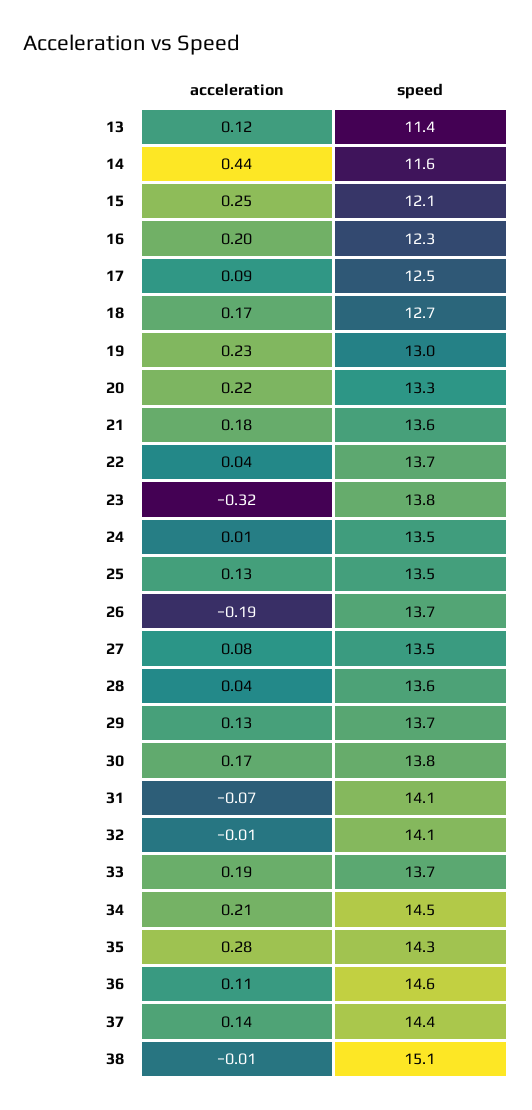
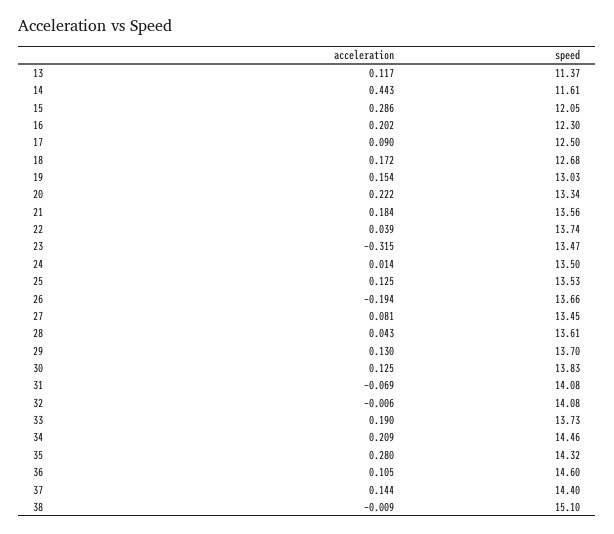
  {
    "acceleration": {
      "13": 0.117,
      "14": 0.443,
-     "15": 0.25,
+     "15": 0.286,
      "16": 0.202,
      "17": 0.09,
      "18": 0.172,
-     "19": 0.23,
+     "19": 0.154,
      "20": 0.222,
      "21": 0.184,
      "22": 0.039,
      "23": -0.315,
      "24": 0.014,
      "25": 0.125,
      "26": -0.194,
      "27": 0.081,
      "28": 0.043,
      "29": 0.13,
-     "30": 0.17,
+     "30": 0.125,
      "31": -0.069,
      "32": -0.006,
      "33": 0.19,
      "34": 0.209,
      "35": 0.28,
      "36": 0.105,
      "37": 0.144,
      "38": -0.009
    },
    "speed": {
      "13": 11.37,
      "14": 11.61,
      "15": 12.05,
      "16": 12.3,
      "17": 12.5,
      "18": 12.68,
      "19": 13.03,
      "20": 13.34,
      "21": 13.56,
      "22": 13.74,
-     "23": 13.8,
+     "23": 13.47,
      "24": 13.5,
      "25": 13.53,
      "26": 13.66,
      "27": 13.45,
      "28": 13.61,
      "29": 13.7,
      "30": 13.83,
      "31": 14.08,
      "32": 14.08,
      "33": 13.73,
      "34": 14.46,
      "35": 14.32,
      "36": 14.6,
      "37": 14.4,
      "38": 15.1
    }
  }

